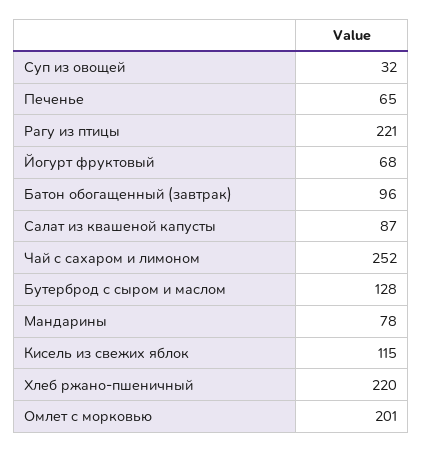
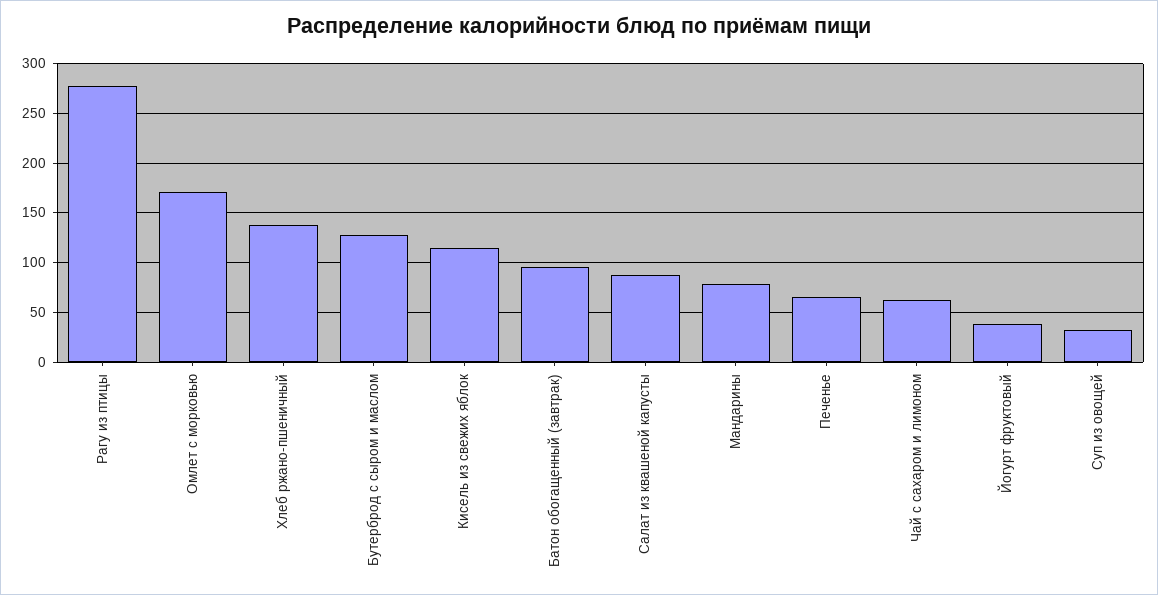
  {
    "Суп из овощей": 32,
    "Печенье": 65,
-   "Рагу из птицы": 221,
+   "Рагу из птицы": 280,
-   "Йогурт фруктовый": 68,
+   "Йогурт фруктовый": 40,
    "Батон обогащенный (завтрак)": 96,
    "Салат из квашеной капусты": 87,
-   "Чай с сахаром и лимоном": 252,
+   "Чай с сахаром и лимоном": 60,
    "Бутерброд с сыром и маслом": 128,
    "Мандарины": 78,
    "Кисель из свежих яблок": 115,
-   "Хлеб ржано-пшеничный": 220,
+   "Хлеб ржано-пшеничный": 140,
-   "Омлет с морковью": 201
+   "Омлет с морковью": 170
  }

